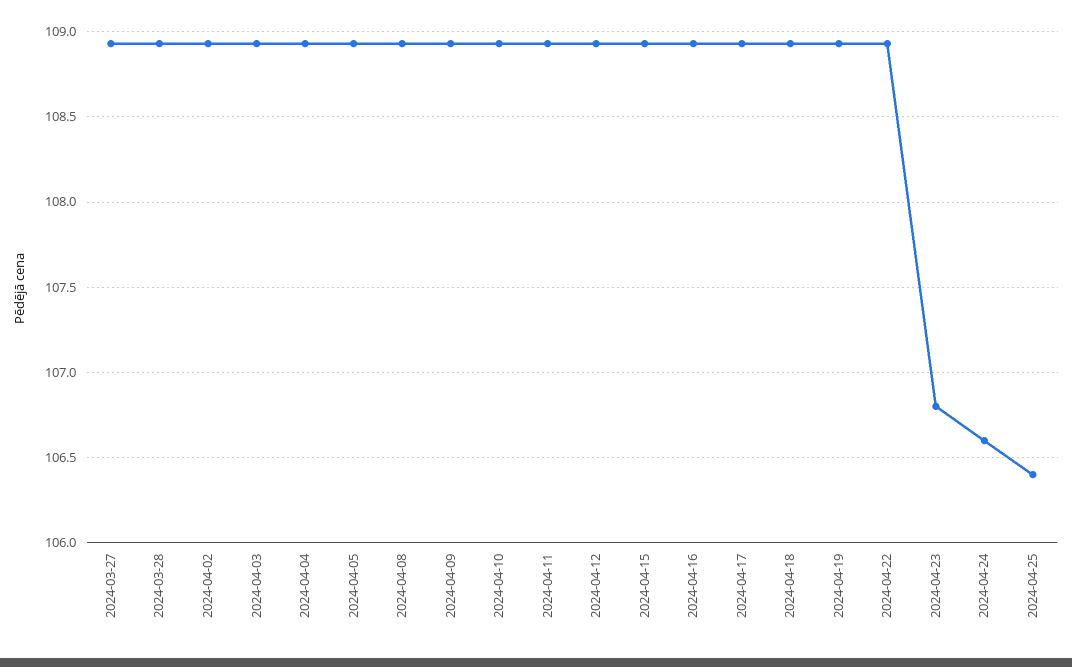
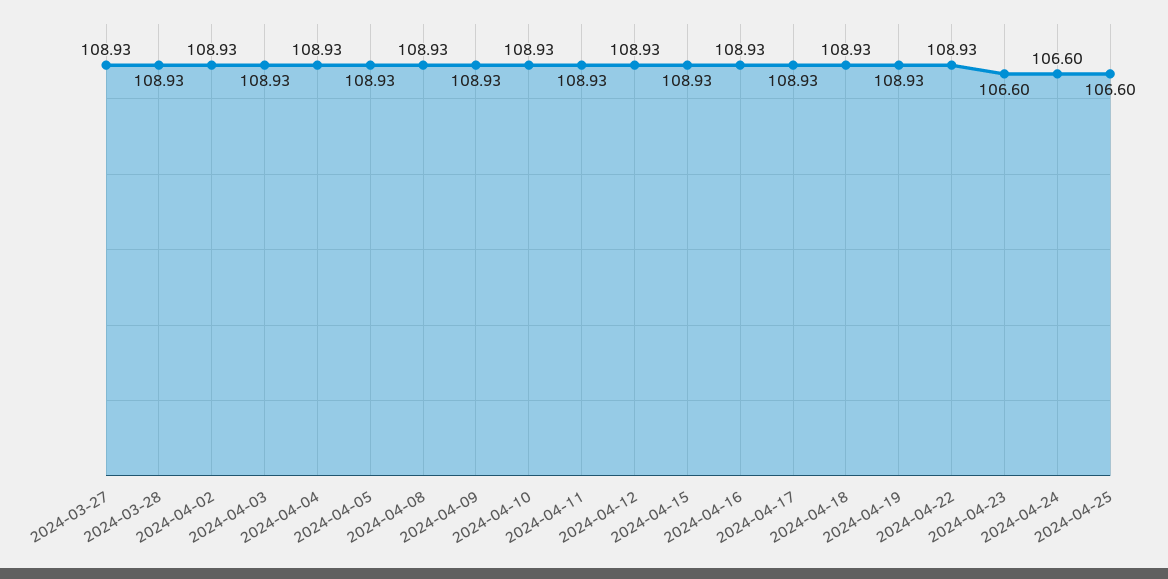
  {
    "2024-03-27": 108.93,
    "2024-03-28": 108.93,
    "2024-04-02": 108.93,
    "2024-04-03": 108.93,
    "2024-04-04": 108.93,
    "2024-04-05": 108.93,
    "2024-04-08": 108.93,
    "2024-04-09": 108.93,
    "2024-04-10": 108.93,
    "2024-04-11": 108.93,
    "2024-04-12": 108.93,
    "2024-04-15": 108.93,
    "2024-04-16": 108.93,
    "2024-04-17": 108.93,
    "2024-04-18": 108.93,
    "2024-04-19": 108.93,
    "2024-04-22": 108.93,
-   "2024-04-23": 106.8,
+   "2024-04-23": 106.6,
    "2024-04-24": 106.6,
-   "2024-04-25": 106.4
+   "2024-04-25": 106.6
  }

